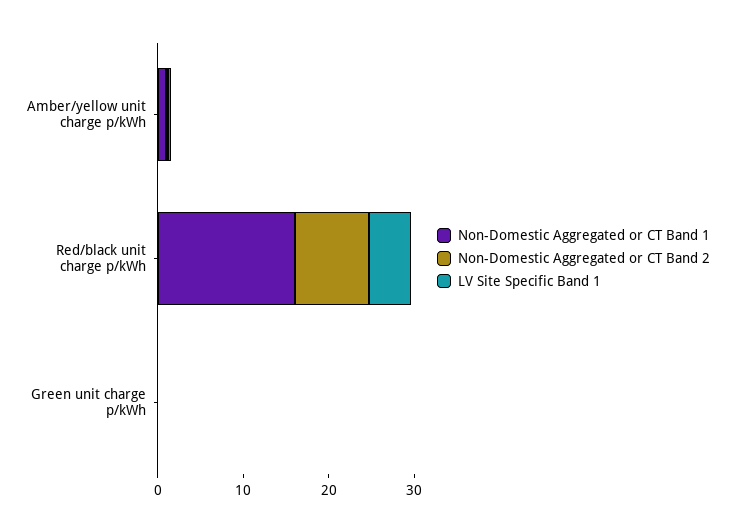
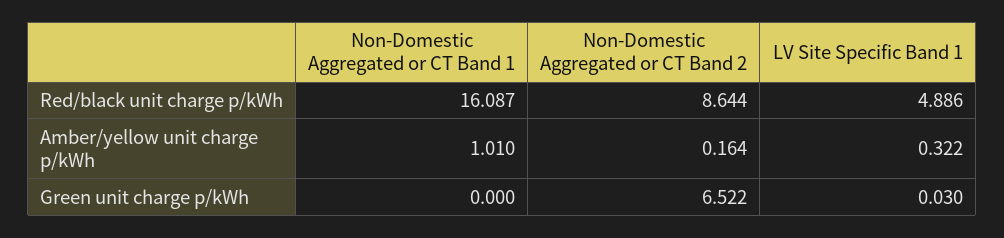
  {
    "Non-Domestic Aggregated or CT Band 1": {
      "Amber/yellow unit charge p/kWh": 1.01,
      "Red/black unit charge p/kWh": 16.087,
      "Green unit charge p/kWh": 0
    },
    "Non-Domestic Aggregated or CT Band 2": {
      "Amber/yellow unit charge p/kWh": 0.164,
      "Red/black unit charge p/kWh": 8.644,
-     "Green unit charge p/kWh": 0
+     "Green unit charge p/kWh": 6.522
    },
    "LV Site Specific Band 1": {
      "Amber/yellow unit charge p/kWh": 0.322,
      "Red/black unit charge p/kWh": 4.886,
      "Green unit charge p/kWh": 0.03
    }
  }

